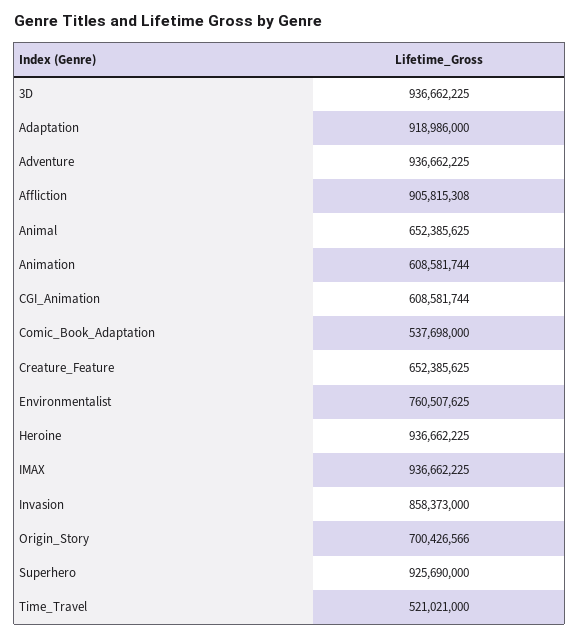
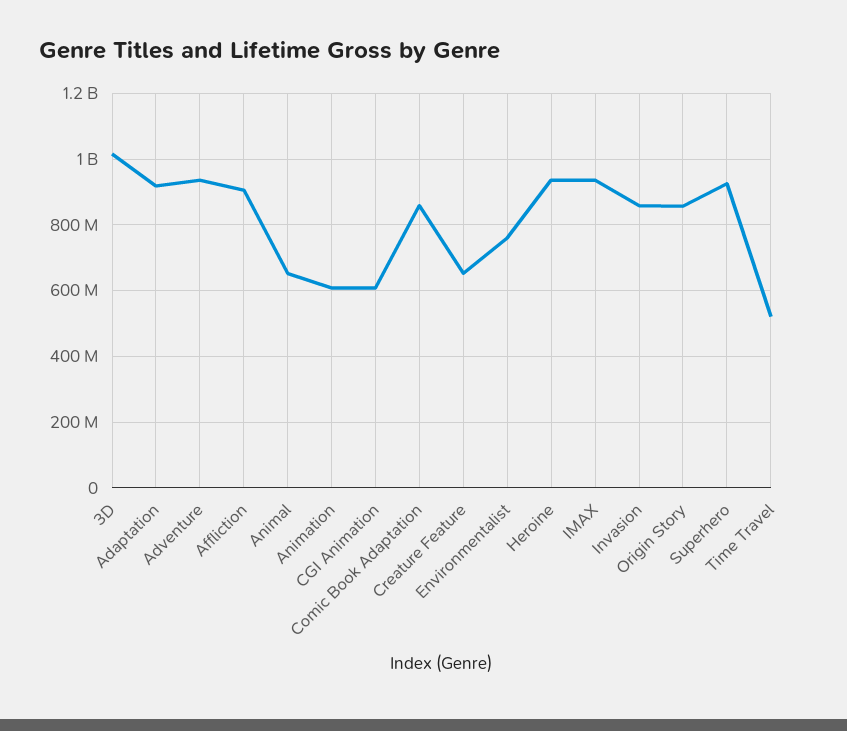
  {
-   "3D": 936662225,
+   "3D": 1020000000,
    "Adaptation": 918986000,
    "Adventure": 936662225,
    "Affliction": 905815308,
    "Animal": 652385625,
    "Animation": 608581744,
    "CGI_Animation": 608581744,
-   "Comic_Book_Adaptation": 537698000,
+   "Comic_Book_Adaptation": 860000000,
    "Creature_Feature": 652385625,
    "Environmentalist": 760507625,
    "Heroine": 936662225,
    "IMAX": 936662225,
    "Invasion": 858373000,
-   "Origin_Story": 700426566,
+   "Origin_Story": 860000000,
    "Superhero": 925690000,
    "Time_Travel": 521021000
  }

